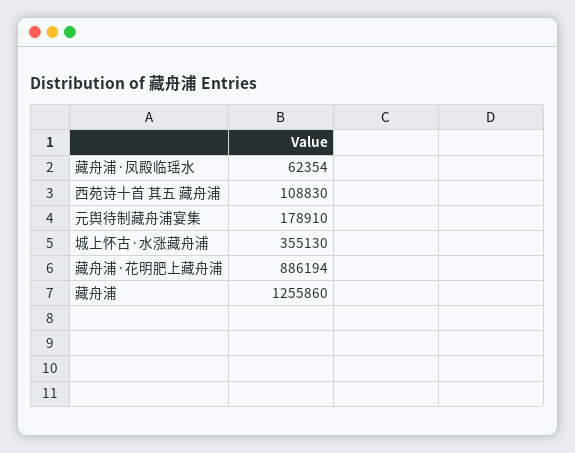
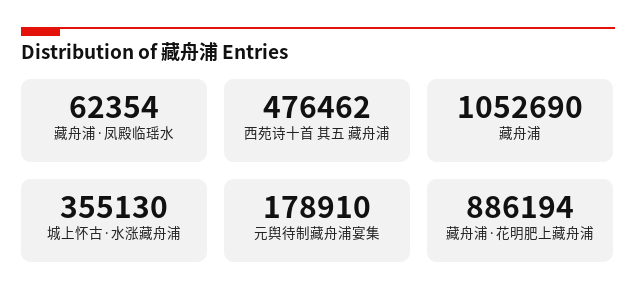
  {
    "藏舟浦·凤殿临瑶水": 62354,
-   "西苑诗十首 其五 藏舟浦": 108830,
+   "西苑诗十首 其五 藏舟浦": 476462,
    "元舆待制藏舟浦宴集": 178910,
    "城上怀古·水涨藏舟浦": 355130,
    "藏舟浦·花明肥上藏舟浦": 886194,
-   "藏舟浦": 1255860
+   "藏舟浦": 1052690
  }

